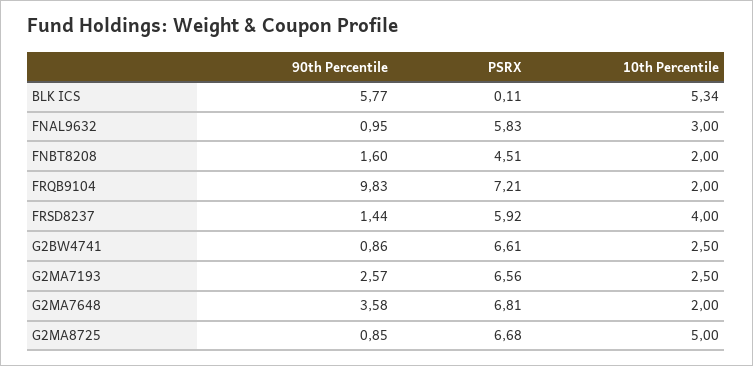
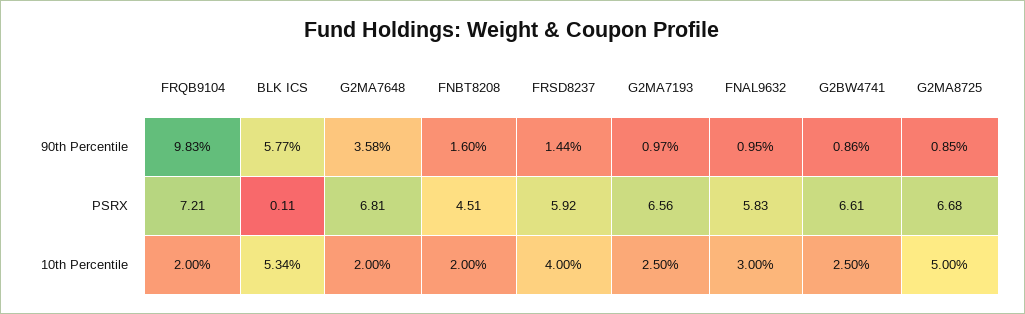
  {
    "90th Percentile": {
      "BLK ICS": 5.77,
      "FNAL9632": 0.95,
      "FNBT8208": 1.6,
      "FRQB9104": 9.83,
      "FRSD8237": 1.44,
      "G2BW4741": 0.86,
-     "G2MA7193": 2.57,
+     "G2MA7193": 0.97,
      "G2MA7648": 3.58,
      "G2MA8725": 0.85
    },
    "PSRX": {
      "BLK ICS": 0.11,
      "FNAL9632": 5.83,
      "FNBT8208": 4.51,
      "FRQB9104": 7.21,
      "FRSD8237": 5.92,
      "G2BW4741": 6.61,
      "G2MA7193": 6.56,
      "G2MA7648": 6.81,
      "G2MA8725": 6.68
    },
    "10th Percentile": {
      "BLK ICS": 5.34,
      "FNAL9632": 3,
      "FNBT8208": 2,
      "FRQB9104": 2,
      "FRSD8237": 4,
      "G2BW4741": 2.5,
      "G2MA7193": 2.5,
      "G2MA7648": 2,
      "G2MA8725": 5
    }
  }

